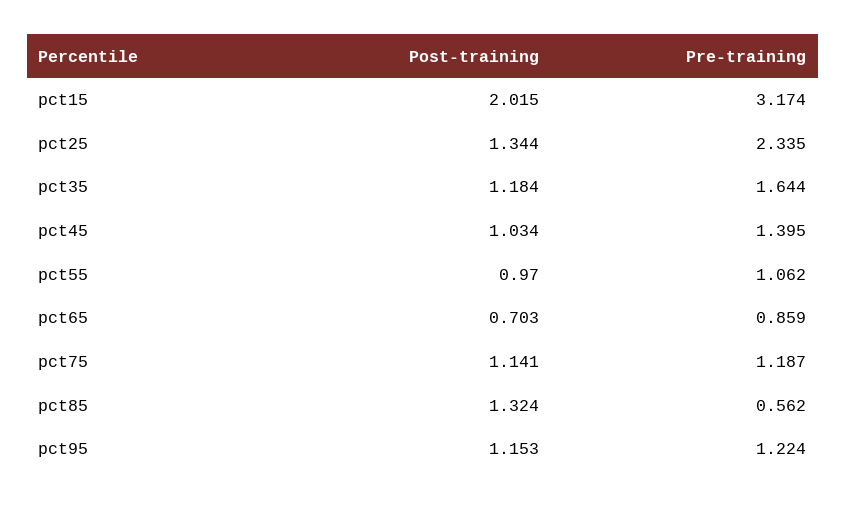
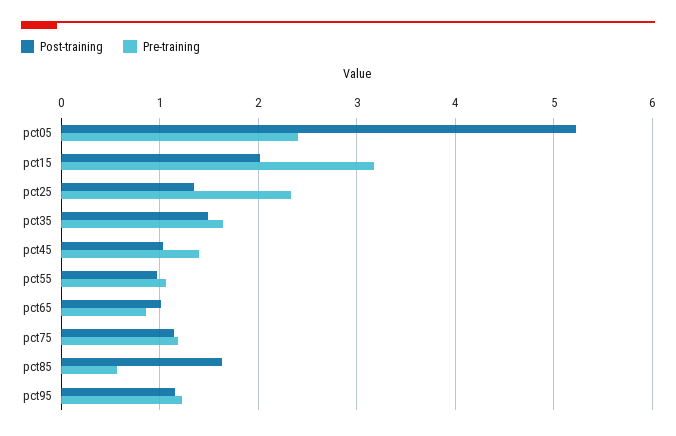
  {
    "Post-training": {
      "pct15": 2.015,
      "pct25": 1.344,
-     "pct35": 1.184,
+     "pct35": 1.5,
      "pct45": 1.034,
      "pct55": 0.97,
-     "pct65": 0.703,
+     "pct65": 1,
      "pct75": 1.141,
-     "pct85": 1.324,
+     "pct85": 1.6,
-     "pct95": 1.153
+     "pct95": 1.153,
+     "pct05": 5.2
    },
    "Pre-training": {
      "pct15": 3.174,
      "pct25": 2.335,
      "pct35": 1.644,
      "pct45": 1.395,
      "pct55": 1.062,
      "pct65": 0.859,
      "pct75": 1.187,
      "pct85": 0.562,
-     "pct95": 1.224
+     "pct95": 1.224,
+     "pct05": 2.4
    }
  }

